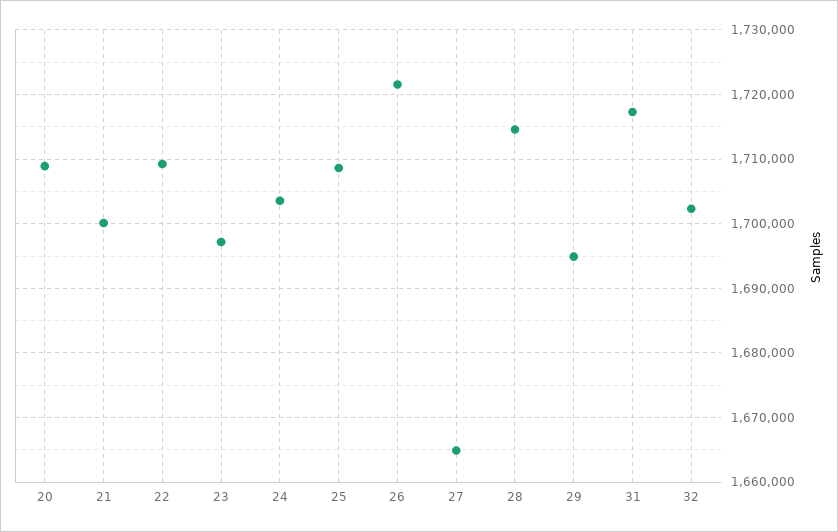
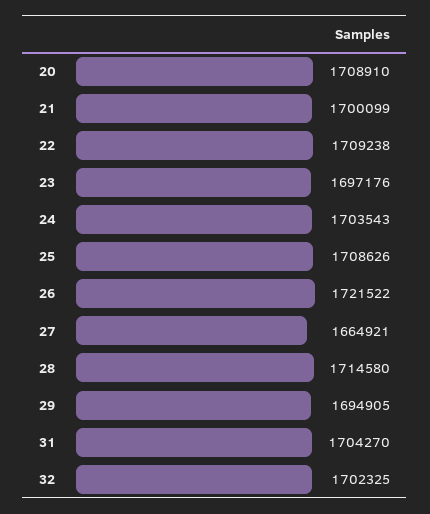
  {
    "20": 1708910,
    "21": 1700099,
    "22": 1709238,
    "23": 1697176,
    "24": 1703543,
    "25": 1708626,
    "26": 1721522,
    "27": 1664921,
    "28": 1714580,
    "29": 1694905,
-   "31": 1717000,
+   "31": 1704270,
    "32": 1702325
  }

